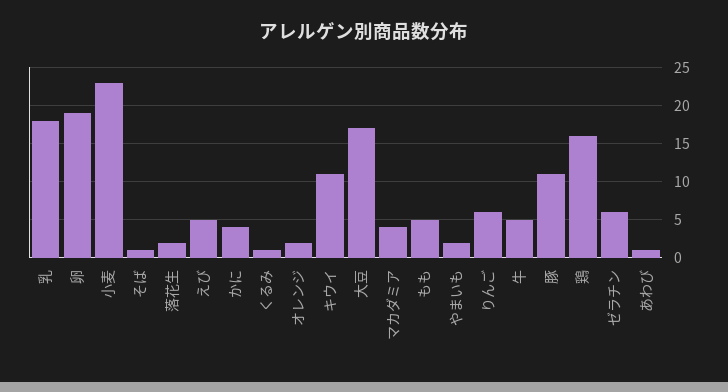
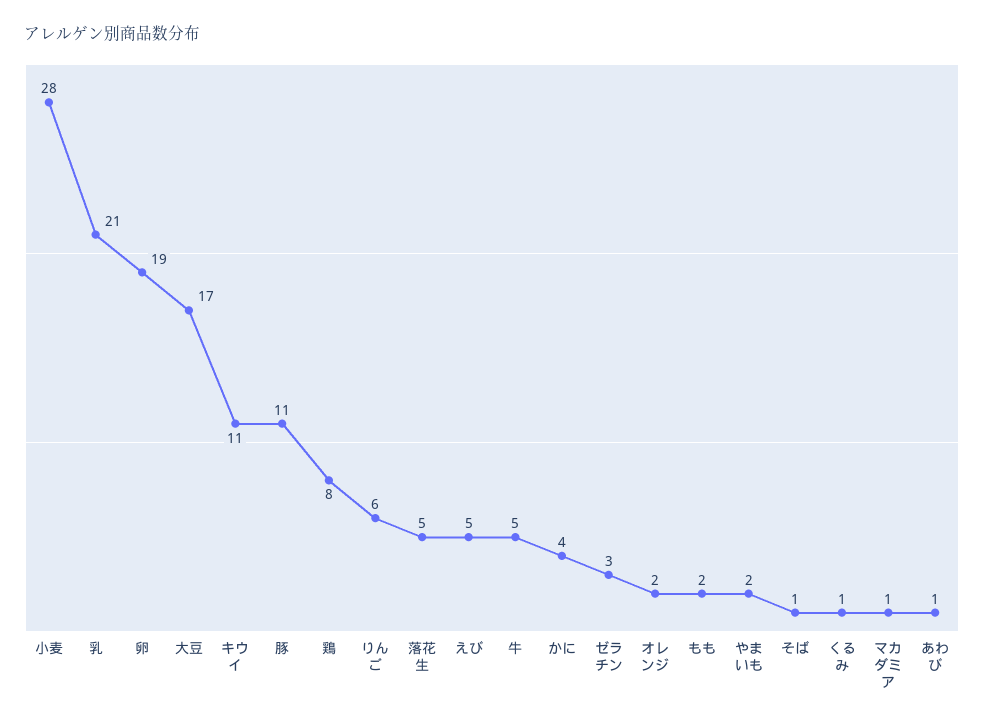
  {
-   "乳": 18,
+   "乳": 21,
    "卵": 19,
-   "小麦": 23,
+   "小麦": 28,
    "そば": 1,
-   "落花生": 2,
+   "落花生": 5,
    "えび": 5,
    "かに": 4,
    "くるみ": 1,
    "オレンジ": 2,
    "キウイ": 11,
    "大豆": 17,
-   "マカダミア": 4,
+   "マカダミア": 1,
-   "もも": 5,
+   "もも": 2,
    "やまいも": 2,
    "りんご": 6,
    "牛": 5,
    "豚": 11,
-   "鶏": 16,
+   "鶏": 8,
-   "ゼラチン": 6,
+   "ゼラチン": 3,
    "あわび": 1
  }

